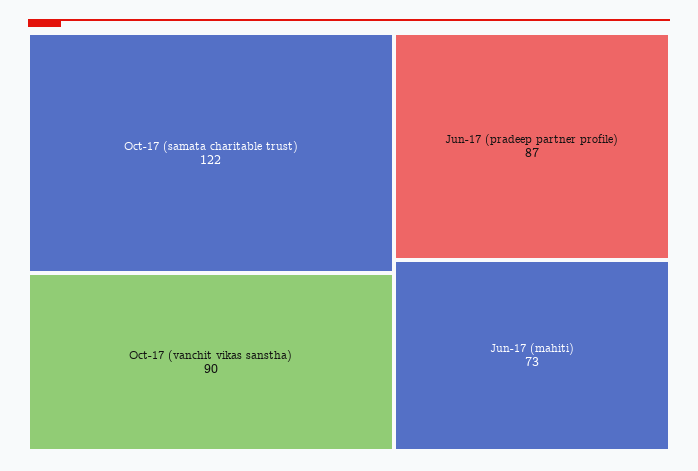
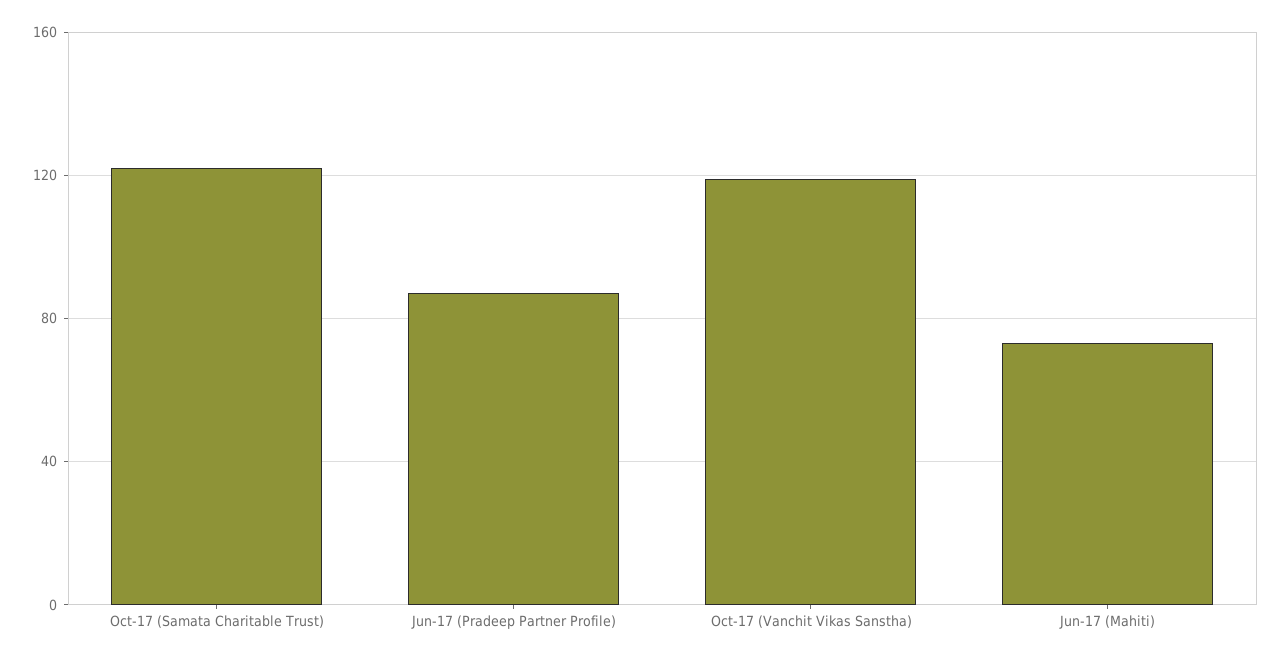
  {
    "Oct-17 (samata charitable trust)": 122,
-   "Oct-17 (vanchit vikas sanstha)": 90,
+   "Oct-17 (vanchit vikas sanstha)": 120,
    "Jun-17 (pradeep partner profile)": 87,
    "Jun-17 (mahiti)": 73
  }

